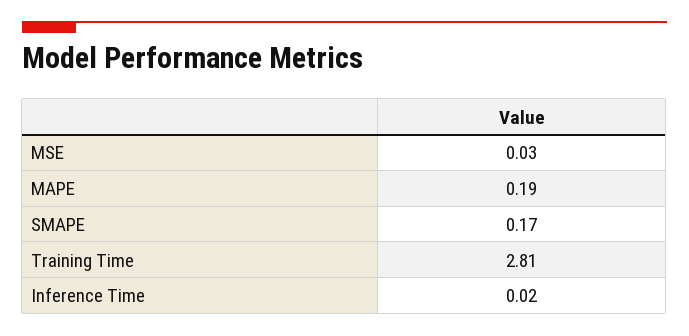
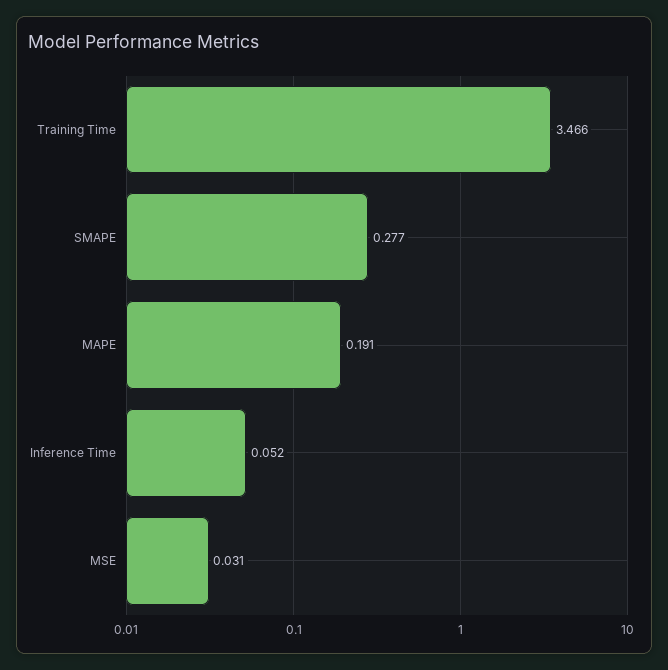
  {
    "MSE": 0.031,
    "MAPE": 0.191,
-   "SMAPE": 0.17,
+   "SMAPE": 0.277,
-   "Training Time": 2.81,
+   "Training Time": 3.466,
-   "Inference Time": 0.02
+   "Inference Time": 0.052
  }

